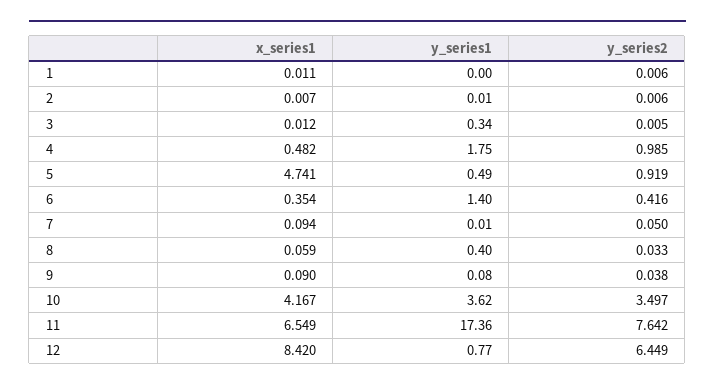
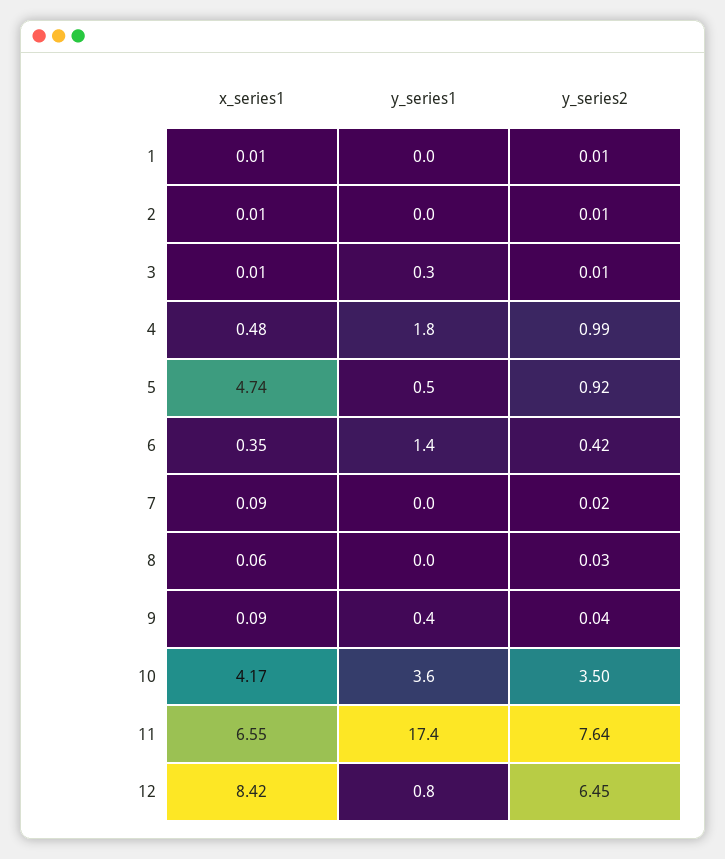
  {
    "x_series1": {
      "1": 0.011,
      "2": 0.007,
      "3": 0.012,
      "4": 0.482,
      "5": 4.741,
      "6": 0.354,
      "7": 0.094,
      "8": 0.059,
      "9": 0.09,
      "10": 4.167,
      "11": 6.549,
      "12": 8.42
    },
    "y_series1": {
      "1": 0,
      "2": 0.01,
      "3": 0.34,
      "4": 1.75,
      "5": 0.49,
      "6": 1.4,
      "7": 0.01,
-     "8": 0.4,
+     "8": 0,
-     "9": 0.08,
+     "9": 0.4,
      "10": 3.62,
      "11": 17.36,
      "12": 0.77
    },
    "y_series2": {
      "1": 0.006,
      "2": 0.006,
      "3": 0.005,
      "4": 0.985,
      "5": 0.919,
      "6": 0.416,
-     "7": 0.05,
+     "7": 0.02,
      "8": 0.033,
      "9": 0.038,
      "10": 3.497,
      "11": 7.642,
      "12": 6.449
    }
  }

